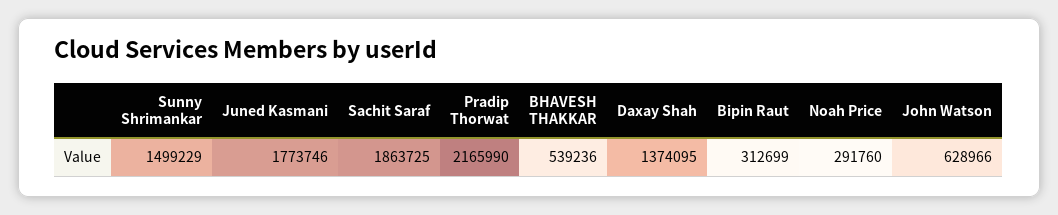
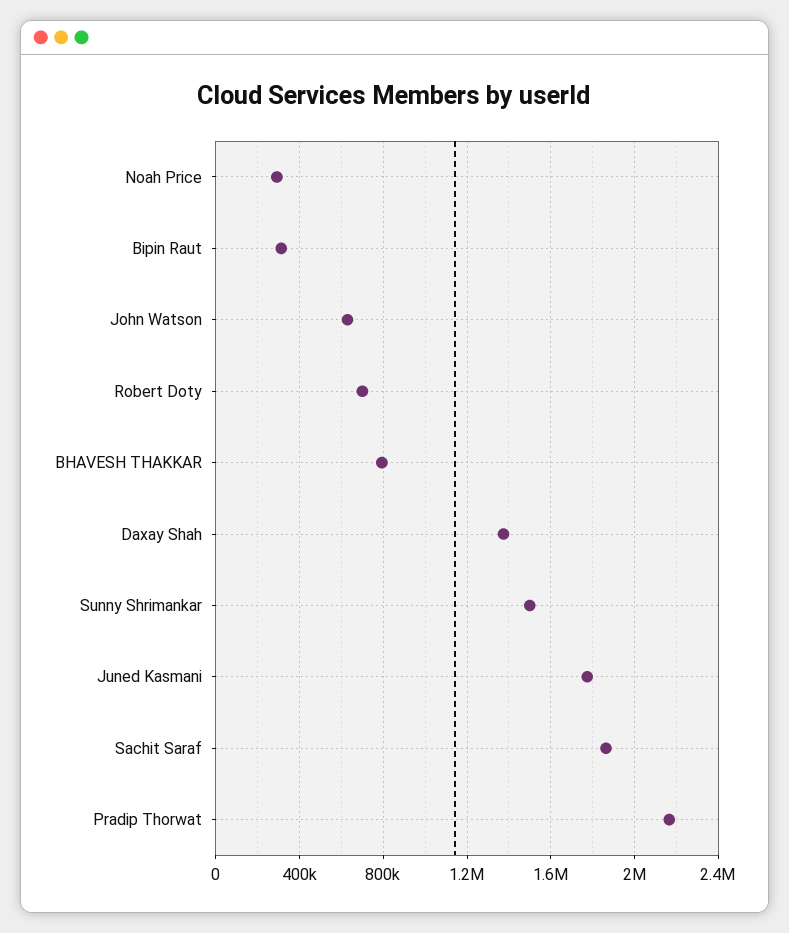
  {
    "Sunny Shrimankar": 1499229,
    "Juned Kasmani": 1773746,
    "Sachit Saraf": 1863725,
    "Pradip Thorwat": 2165990,
-   "BHAVESH THAKKAR": 539236,
+   "BHAVESH THAKKAR": 800000,
    "Daxay Shah": 1374095,
    "Bipin Raut": 312699,
    "Noah Price": 291760,
-   "John Watson": 628966
+   "John Watson": 628966,
+   "Robert Doty": 700000
  }

